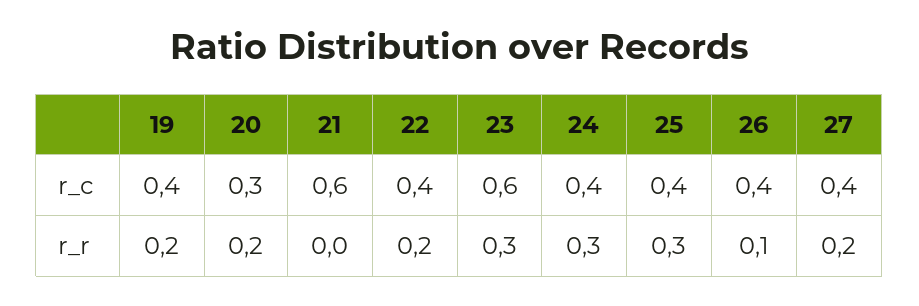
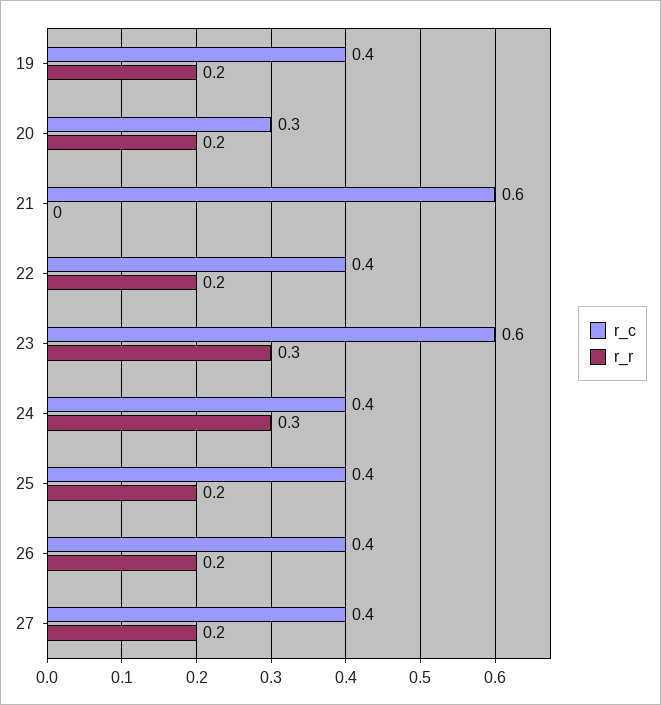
  {
    "r_c": {
      "19": 0.4,
      "20": 0.3,
      "21": 0.6,
      "22": 0.4,
      "23": 0.6,
      "24": 0.4,
      "25": 0.4,
      "26": 0.4,
      "27": 0.4
    },
    "r_r": {
      "19": 0.2,
      "20": 0.2,
      "21": 0,
      "22": 0.2,
      "23": 0.3,
      "24": 0.3,
-     "25": 0.3,
+     "25": 0.2,
-     "26": 0.1,
+     "26": 0.2,
      "27": 0.2
    }
  }

